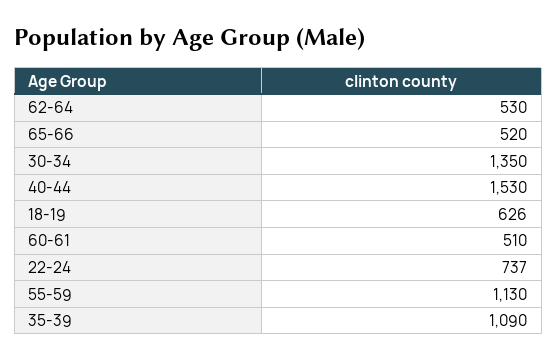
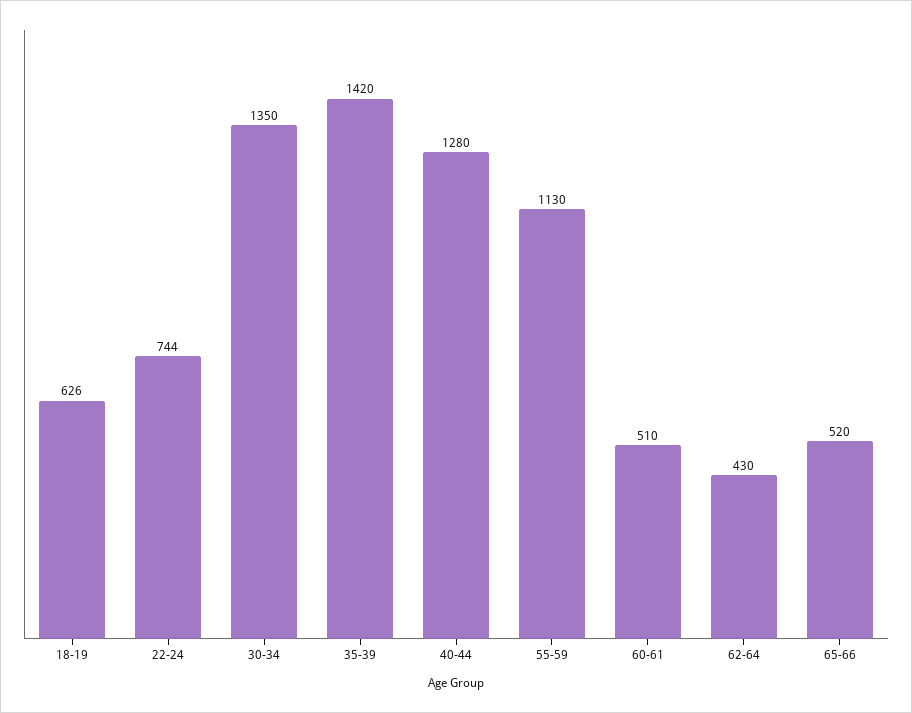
  {
-   "62-64": 530,
+   "62-64": 430,
    "65-66": 520,
    "30-34": 1350,
-   "40-44": 1530,
+   "40-44": 1280,
    "18-19": 626,
    "60-61": 510,
-   "22-24": 737,
+   "22-24": 744,
    "55-59": 1130,
-   "35-39": 1090
+   "35-39": 1420
  }

